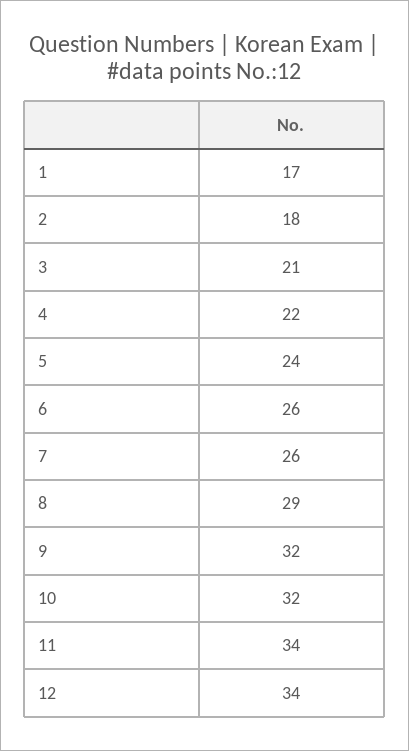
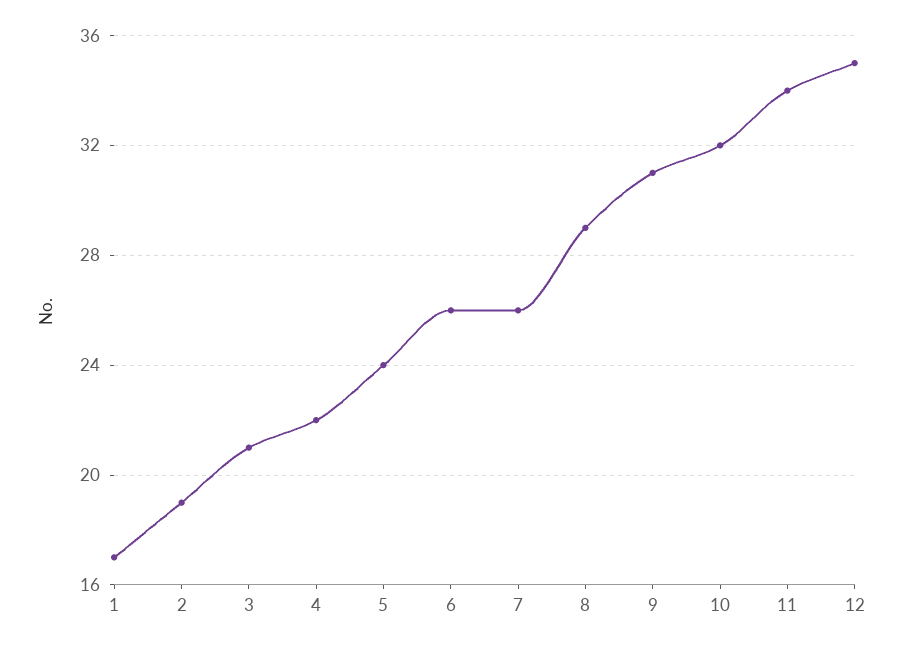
  {
    "1": 17,
-   "2": 18,
+   "2": 19,
    "3": 21,
    "4": 22,
    "5": 24,
    "6": 26,
    "7": 26,
    "8": 29,
-   "9": 32,
+   "9": 31,
    "10": 32,
    "11": 34,
-   "12": 34
+   "12": 35
  }

